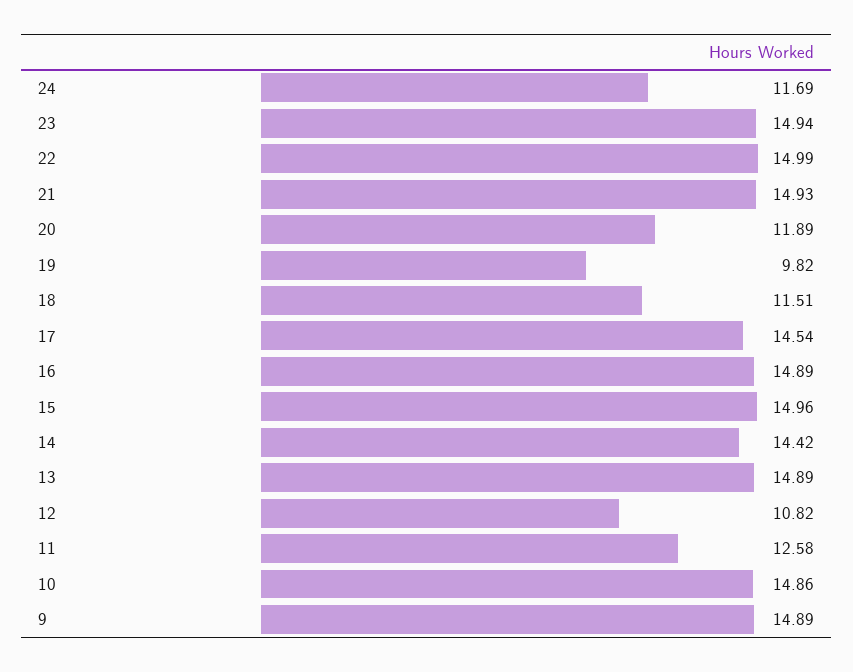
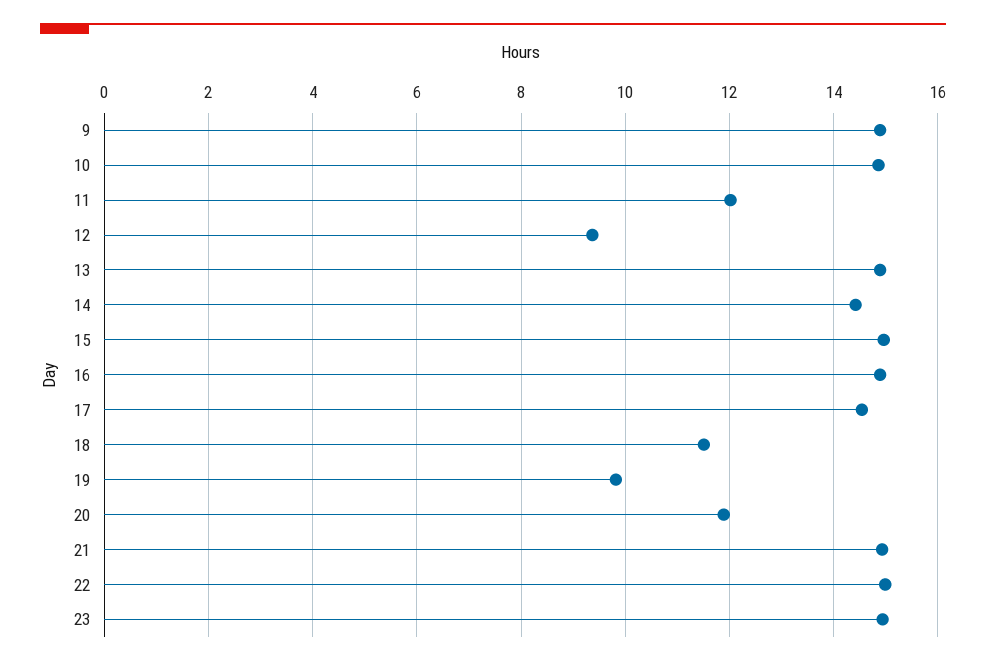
  {
-   "24": 11.69,
    "23": 14.94,
    "22": 14.99,
    "21": 14.93,
    "20": 11.89,
    "19": 9.82,
    "18": 11.51,
    "17": 14.54,
    "16": 14.89,
    "15": 14.96,
    "14": 14.42,
    "13": 14.89,
-   "12": 10.82,
+   "12": 9.4,
-   "11": 12.58,
+   "11": 12,
    "10": 14.86,
    "9": 14.89
  }

